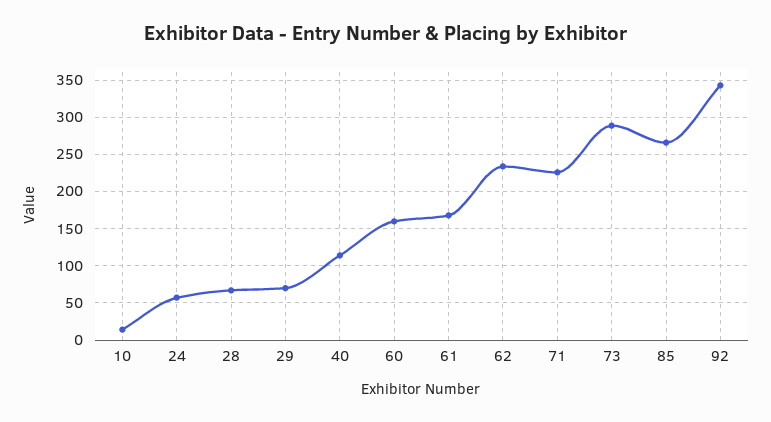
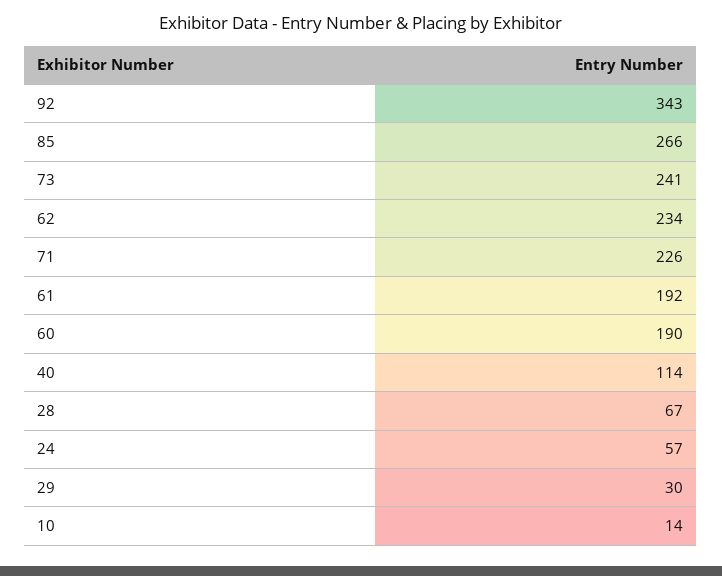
  {
    "10": 14,
    "24": 57,
    "28": 67,
-   "29": 70,
+   "29": 30,
    "40": 114,
-   "60": 160,
+   "60": 190,
-   "61": 170,
+   "61": 192,
    "62": 234,
    "71": 226,
-   "73": 290,
+   "73": 241,
    "85": 266,
    "92": 343
  }

